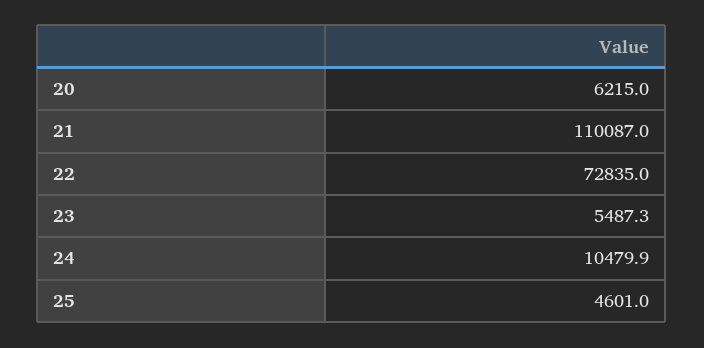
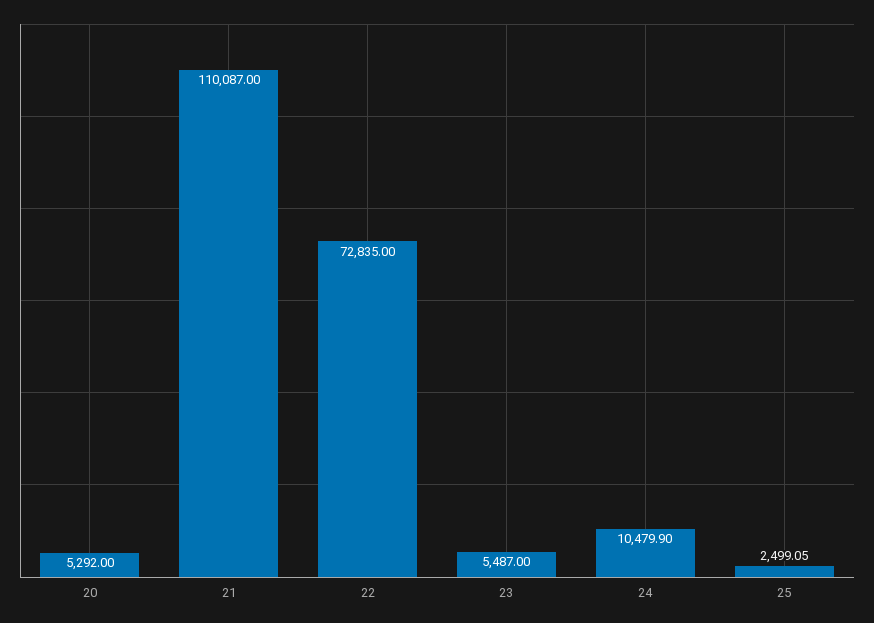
  {
-   "20": 6215,
+   "20": 5292,
    "21": 110087,
    "22": 72835,
-   "23": 5487.3,
+   "23": 5487,
    "24": 10479.9,
-   "25": 4601
+   "25": 2499.05
  }

